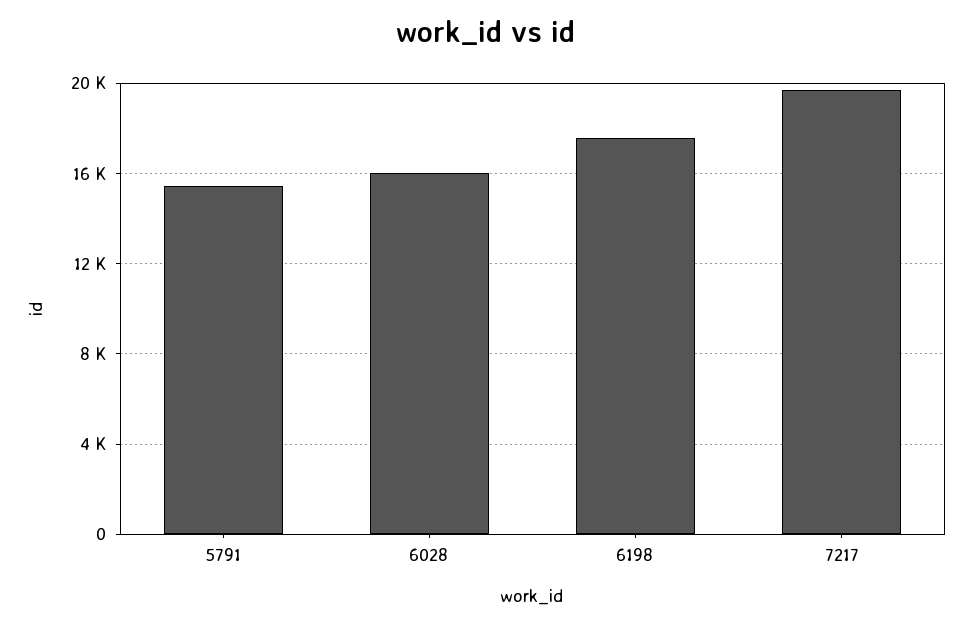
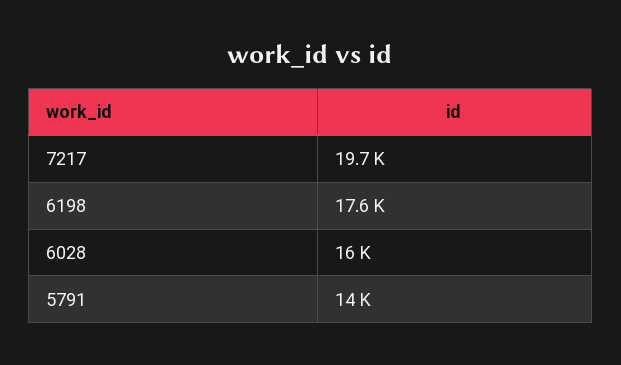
  {
-   "5791": 15500,
+   "5791": 14000,
    "6028": 16000,
    "6198": 17600,
    "7217": 19700
  }

